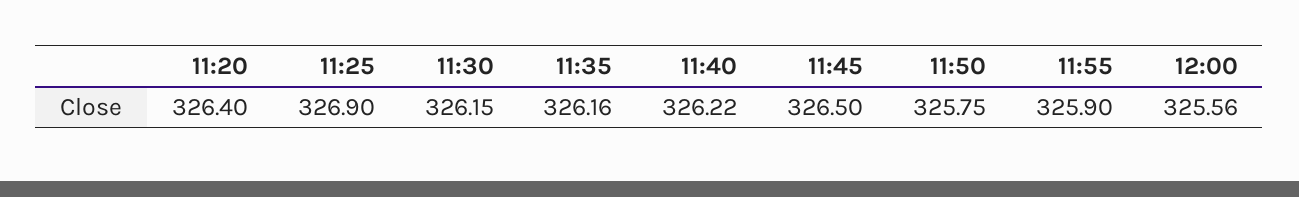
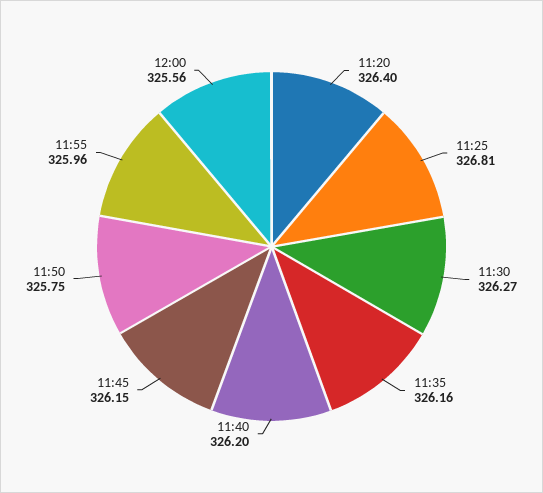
  {
    "11:20": 326.4,
-   "11:25": 326.9,
+   "11:25": 326.81,
-   "11:30": 326.15,
+   "11:30": 326.27,
    "11:35": 326.16,
-   "11:40": 326.22,
+   "11:40": 326.2,
-   "11:45": 326.5,
+   "11:45": 326.15,
    "11:50": 325.75,
-   "11:55": 325.9,
+   "11:55": 325.96,
    "12:00": 325.56
  }

